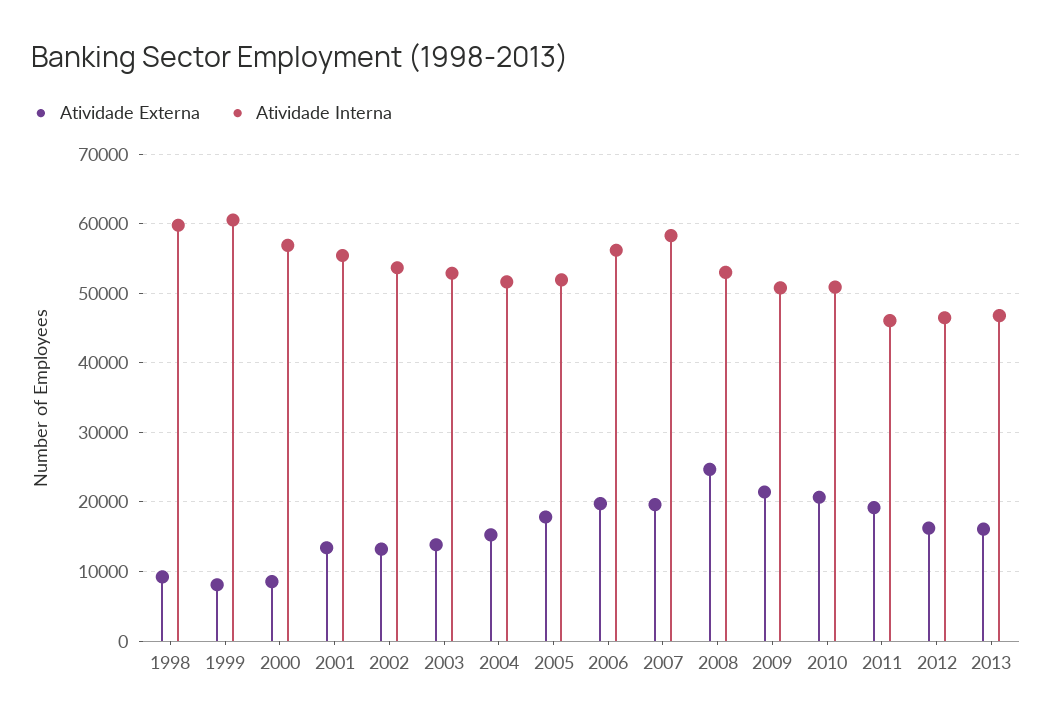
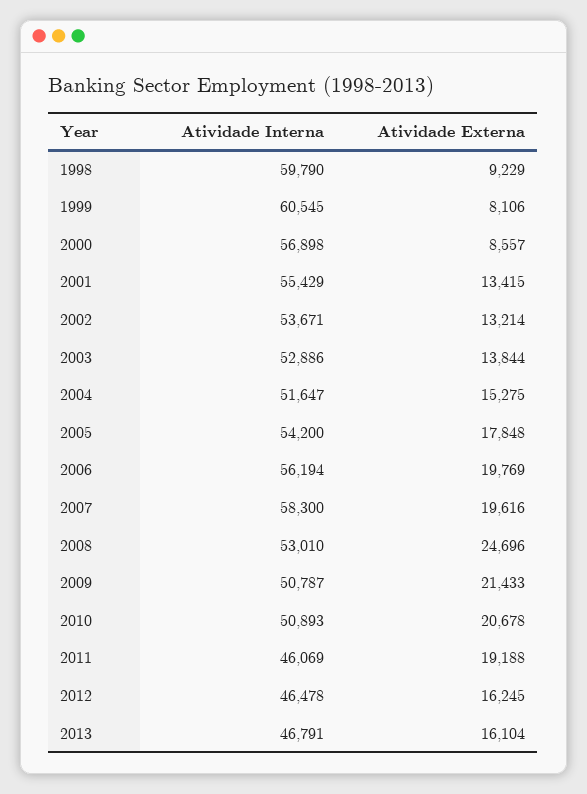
  {
    "Atividade Externa": {
      "1998": 9229,
      "1999": 8106,
      "2000": 8557,
      "2001": 13415,
      "2002": 13214,
      "2003": 13844,
      "2004": 15275,
      "2005": 17848,
      "2006": 19769,
      "2007": 19616,
      "2008": 24696,
      "2009": 21433,
      "2010": 20678,
      "2011": 19188,
      "2012": 16245,
      "2013": 16104
    },
    "Atividade Interna": {
      "1998": 59790,
      "1999": 60545,
      "2000": 56898,
      "2001": 55429,
      "2002": 53671,
      "2003": 52886,
      "2004": 51647,
-     "2005": 52000,
+     "2005": 54200,
      "2006": 56194,
      "2007": 58300,
      "2008": 53010,
      "2009": 50787,
      "2010": 50893,
      "2011": 46069,
      "2012": 46478,
      "2013": 46791
    }
  }

